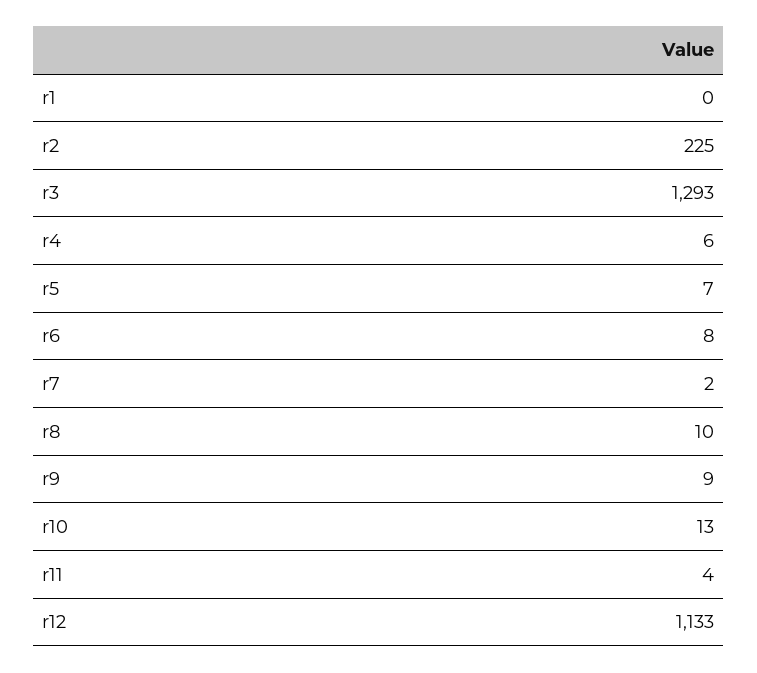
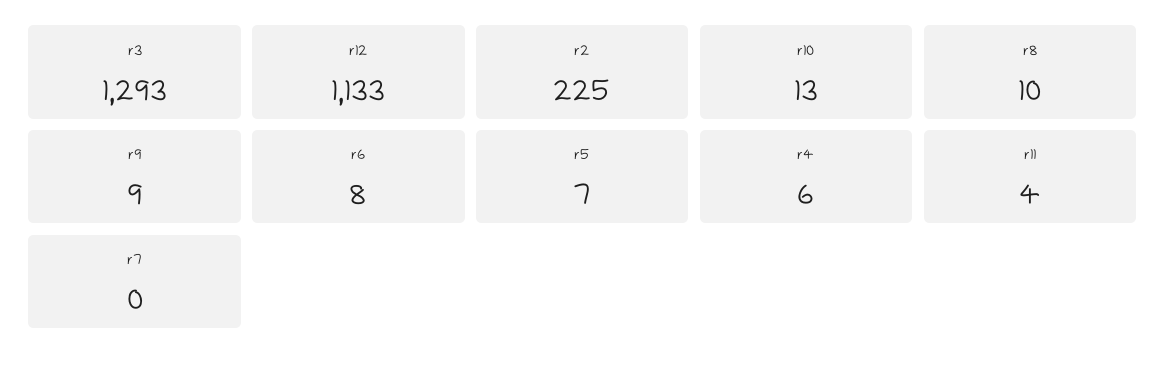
  {
-   "r1": 0,
    "r2": 225,
    "r3": 1293,
    "r4": 6,
    "r5": 7,
    "r6": 8,
-   "r7": 2,
+   "r7": 0,
    "r8": 10,
    "r9": 9,
    "r10": 13,
    "r11": 4,
    "r12": 1133
  }

